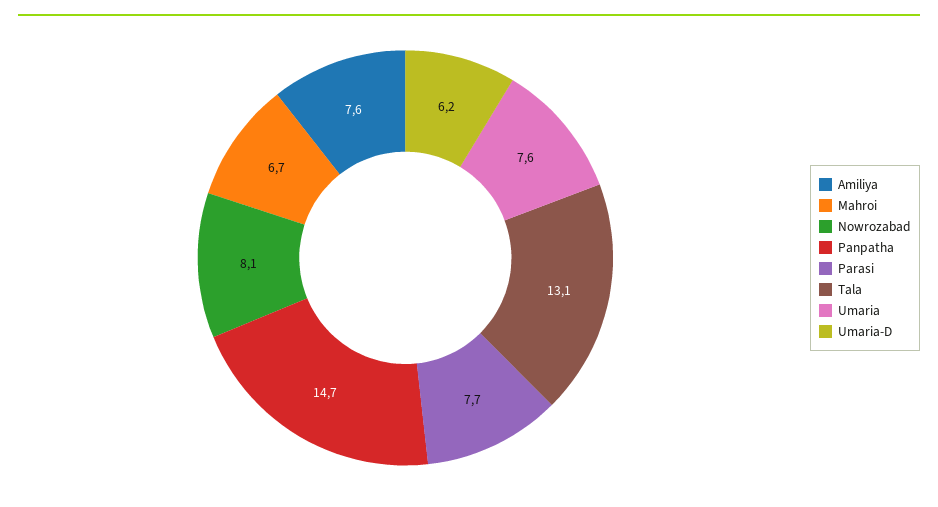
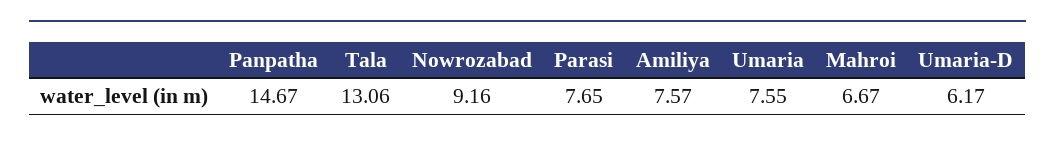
  {
    "Amiliya": 7.57,
    "Mahroi": 6.67,
-   "Nowrozabad": 8.1,
+   "Nowrozabad": 9.16,
    "Panpatha": 14.67,
    "Parasi": 7.65,
    "Tala": 13.06,
    "Umaria": 7.55,
    "Umaria-D": 6.17
  }

